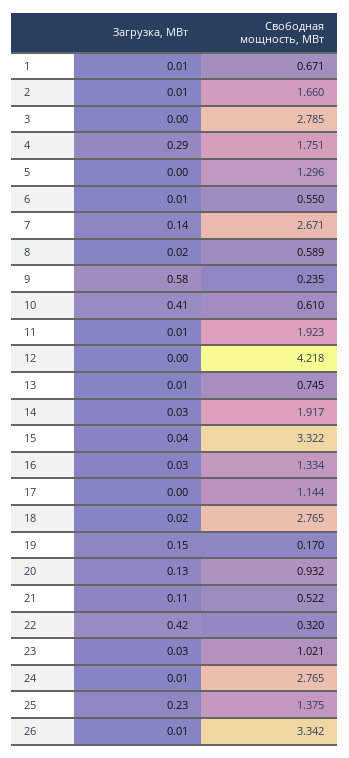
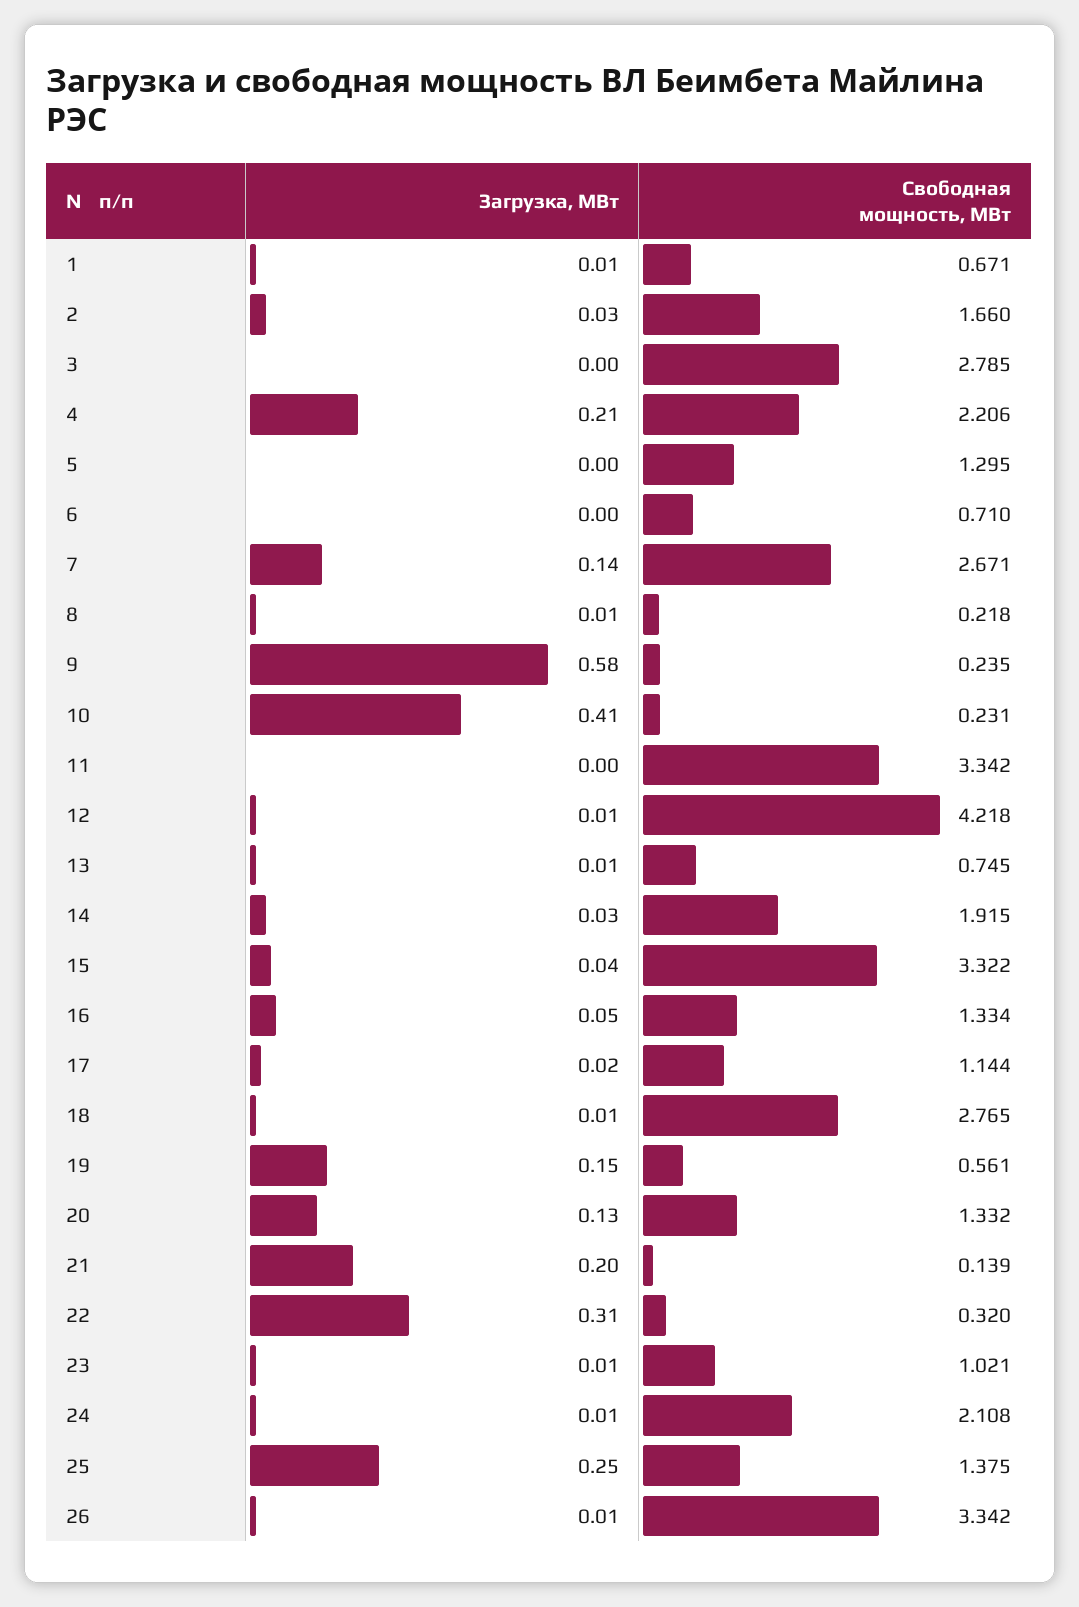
  {
    "Загрузка, МВт": {
      "1": 0.01,
-     "2": 0.01,
+     "2": 0.03,
      "3": 0,
-     "4": 0.29,
+     "4": 0.21,
      "5": 0,
-     "6": 0.01,
+     "6": 0,
      "7": 0.14,
-     "8": 0.02,
+     "8": 0.01,
      "9": 0.58,
      "10": 0.41,
-     "11": 0.01,
+     "11": 0,
-     "12": 0,
+     "12": 0.01,
      "13": 0.01,
      "14": 0.03,
      "15": 0.04,
-     "16": 0.03,
+     "16": 0.05,
-     "17": 0,
+     "17": 0.02,
-     "18": 0.02,
+     "18": 0.01,
      "19": 0.15,
      "20": 0.13,
-     "21": 0.11,
+     "21": 0.2,
-     "22": 0.42,
+     "22": 0.31,
-     "23": 0.03,
+     "23": 0.01,
      "24": 0.01,
-     "25": 0.23,
+     "25": 0.25,
      "26": 0.01
    },
    "Свободная мощность, МВт": {
      "1": 0.671,
      "2": 1.66,
      "3": 2.785,
-     "4": 1.751,
+     "4": 2.206,
-     "5": 1.296,
+     "5": 1.295,
-     "6": 0.55,
+     "6": 0.71,
      "7": 2.671,
-     "8": 0.589,
+     "8": 0.218,
      "9": 0.235,
-     "10": 0.61,
+     "10": 0.231,
-     "11": 1.923,
+     "11": 3.342,
      "12": 4.218,
      "13": 0.745,
-     "14": 1.917,
+     "14": 1.915,
      "15": 3.322,
      "16": 1.334,
      "17": 1.144,
      "18": 2.765,
-     "19": 0.17,
+     "19": 0.561,
-     "20": 0.932,
+     "20": 1.332,
-     "21": 0.522,
+     "21": 0.139,
      "22": 0.32,
      "23": 1.021,
-     "24": 2.765,
+     "24": 2.108,
      "25": 1.375,
      "26": 3.342
    }
  }

